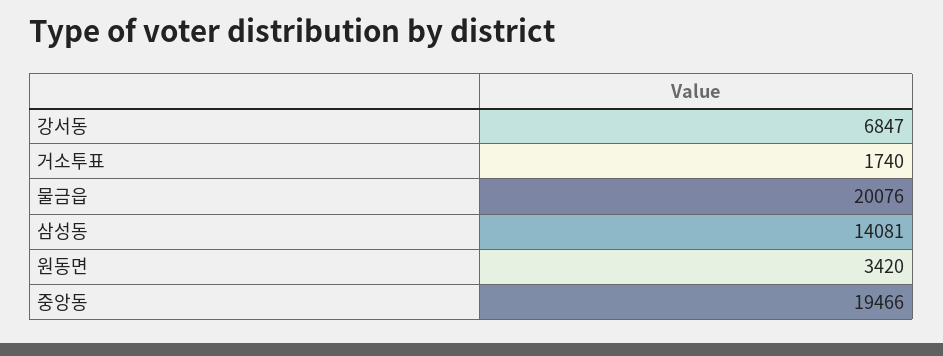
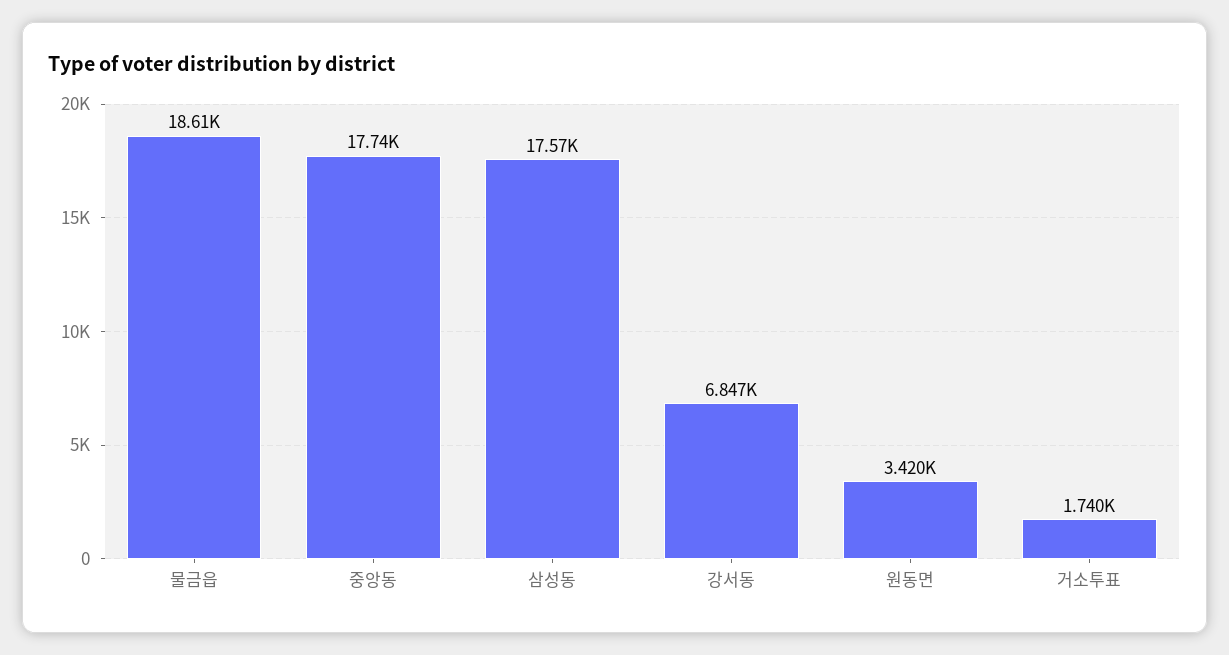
  {
    "강서동": 6847,
    "거소투표": 1740,
-   "물금읍": 20076,
+   "물금읍": 18610,
-   "삼성동": 14081,
+   "삼성동": 17570,
    "원동면": 3420,
-   "중앙동": 19466
+   "중앙동": 17740
  }

